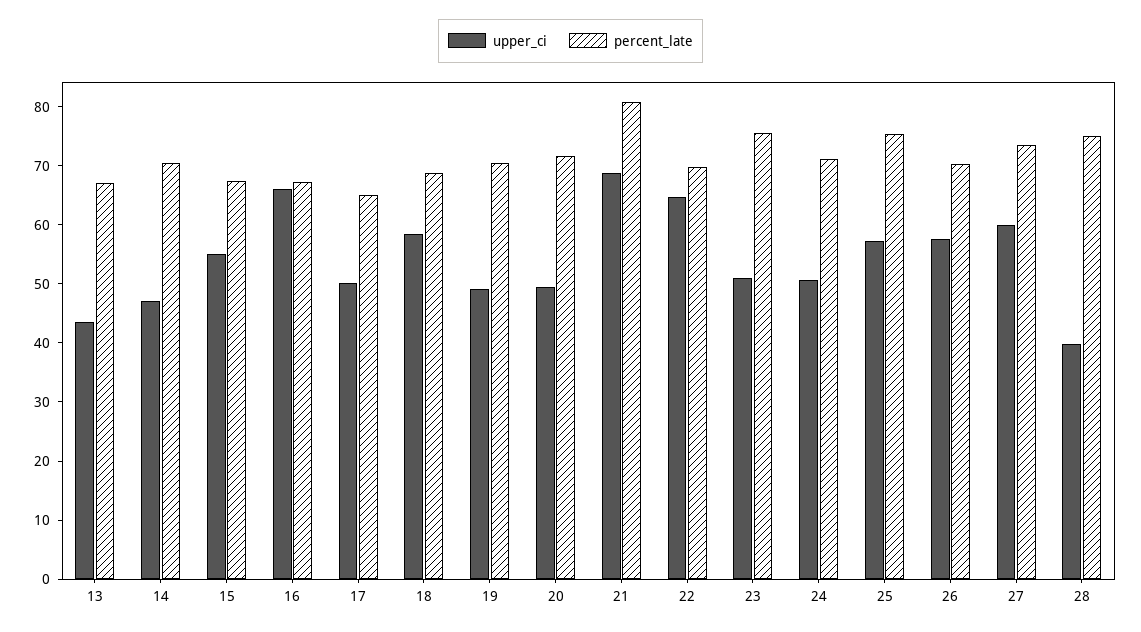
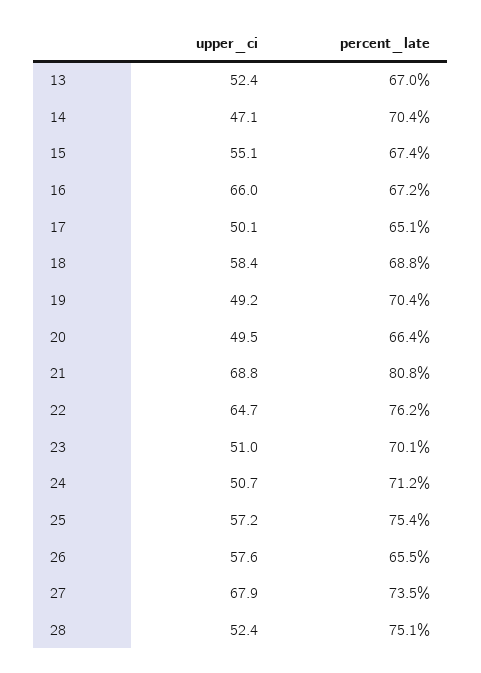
  {
    "upper_ci": {
-     "13": 44,
+     "13": 52.4,
      "14": 47.1,
      "15": 55.1,
      "16": 66,
      "17": 50.1,
      "18": 58.4,
      "19": 49.2,
      "20": 49.5,
      "21": 68.8,
      "22": 64.7,
      "23": 51,
      "24": 50.7,
      "25": 57.2,
      "26": 57.6,
-     "27": 60,
+     "27": 67.9,
-     "28": 40
+     "28": 52.4
    },
    "percent_late": {
      "13": 67,
      "14": 70.4,
      "15": 67.4,
      "16": 67.2,
      "17": 65.1,
      "18": 68.8,
      "19": 70.4,
-     "20": 72,
+     "20": 66.4,
      "21": 80.8,
-     "22": 70,
+     "22": 76.2,
-     "23": 76,
+     "23": 70.1,
      "24": 71.2,
      "25": 75.4,
-     "26": 70,
+     "26": 65.5,
      "27": 73.5,
      "28": 75.1
    }
  }

